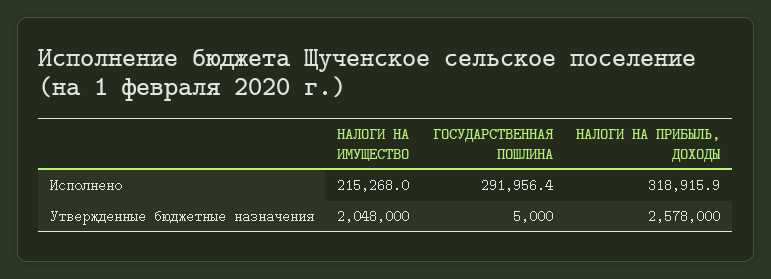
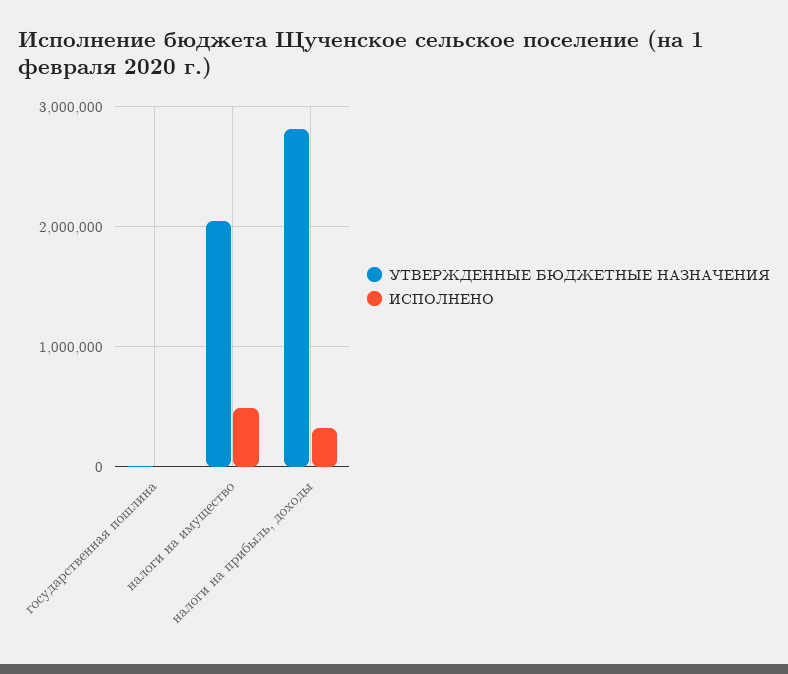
  {
    "Исполнено": {
-     "НАЛОГИ НА ИМУЩЕСТВО": 215268,
+     "НАЛОГИ НА ИМУЩЕСТВО": 500000,
-     "ГОСУДАРСТВЕННАЯ ПОШЛИНА": 291956.4,
+     "ГОСУДАРСТВЕННАЯ ПОШЛИНА": 0,
      "НАЛОГИ НА ПРИБЫЛЬ, ДОХОДЫ": 318915.9
    },
    "Утвержденные бюджетные назначения": {
      "НАЛОГИ НА ИМУЩЕСТВО": 2048000,
      "ГОСУДАРСТВЕННАЯ ПОШЛИНА": 5000,
-     "НАЛОГИ НА ПРИБЫЛЬ, ДОХОДЫ": 2578000
+     "НАЛОГИ НА ПРИБЫЛЬ, ДОХОДЫ": 2800000
    }
  }

